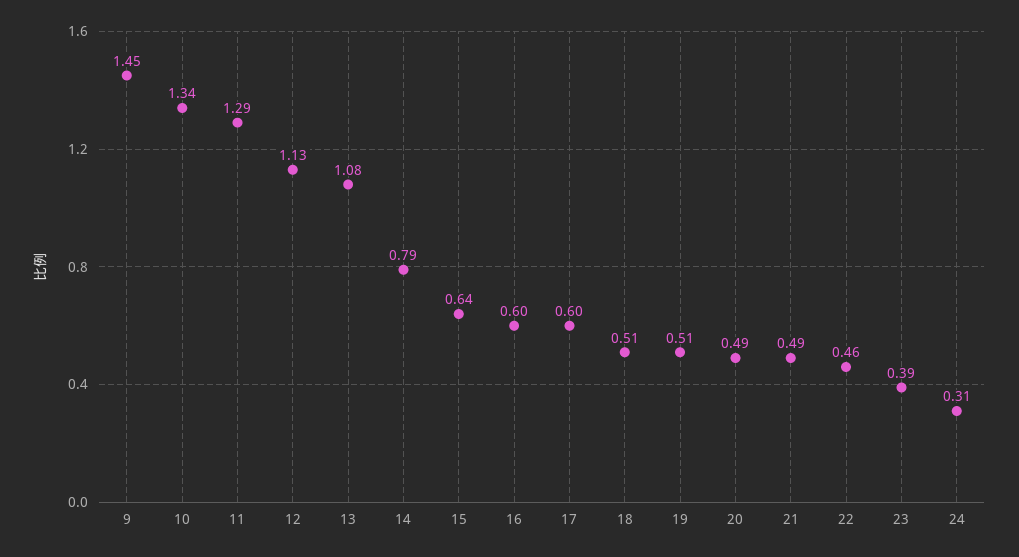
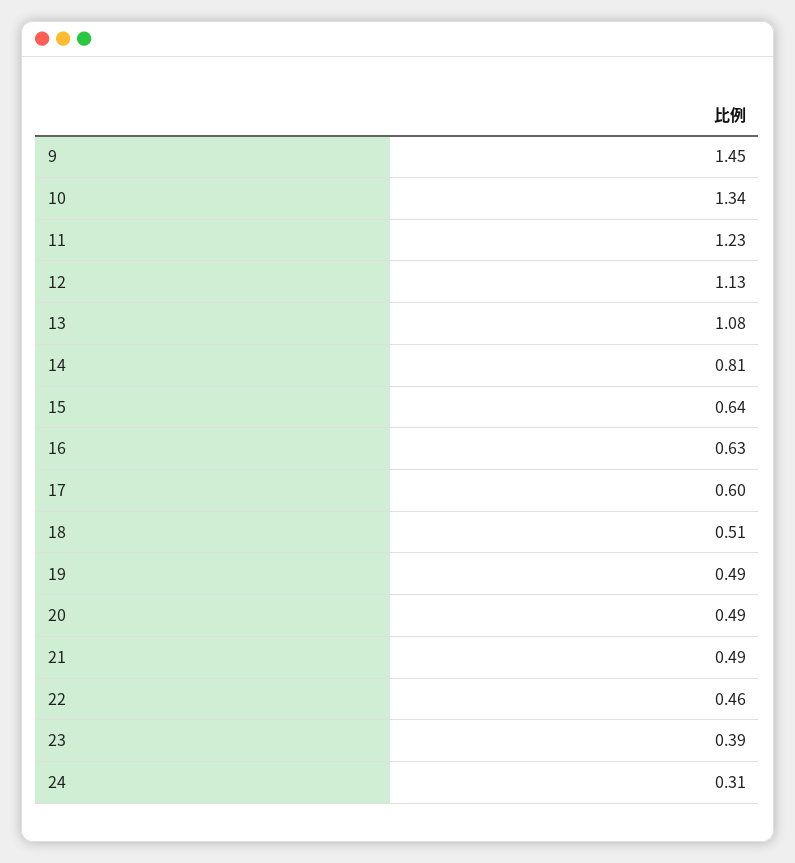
  {
    "9": 1.45,
    "10": 1.34,
-   "11": 1.29,
+   "11": 1.23,
    "12": 1.13,
    "13": 1.08,
-   "14": 0.79,
+   "14": 0.81,
    "15": 0.64,
-   "16": 0.6,
+   "16": 0.63,
    "17": 0.6,
    "18": 0.51,
-   "19": 0.51,
+   "19": 0.49,
    "20": 0.49,
    "21": 0.49,
    "22": 0.46,
    "23": 0.39,
    "24": 0.31
  }

